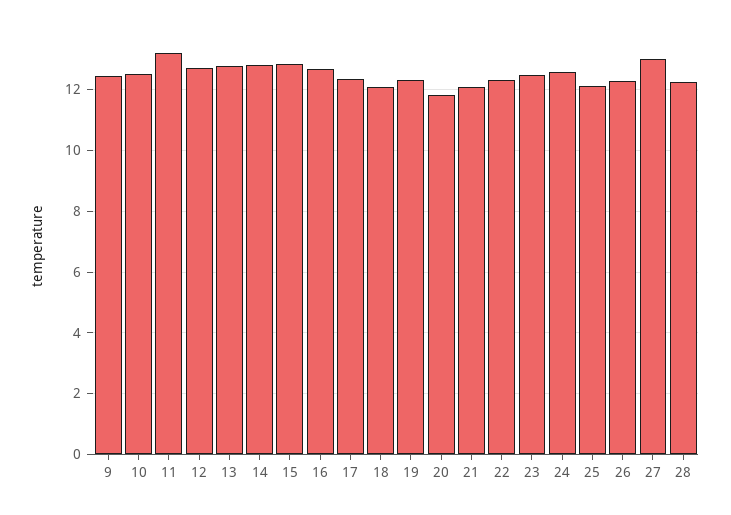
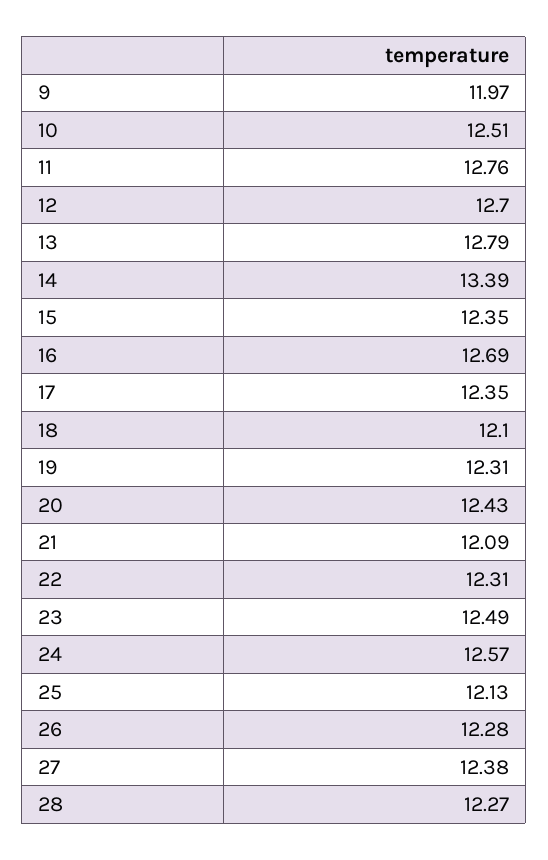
  {
-   "9": 12.4,
+   "9": 11.97,
    "10": 12.51,
-   "11": 13.2,
+   "11": 12.76,
    "12": 12.7,
    "13": 12.79,
-   "14": 12.8,
+   "14": 13.39,
-   "15": 12.8,
+   "15": 12.35,
    "16": 12.69,
    "17": 12.35,
    "18": 12.1,
    "19": 12.31,
-   "20": 11.8,
+   "20": 12.43,
    "21": 12.09,
    "22": 12.31,
    "23": 12.49,
    "24": 12.57,
    "25": 12.13,
    "26": 12.28,
-   "27": 13,
+   "27": 12.38,
    "28": 12.27
  }

